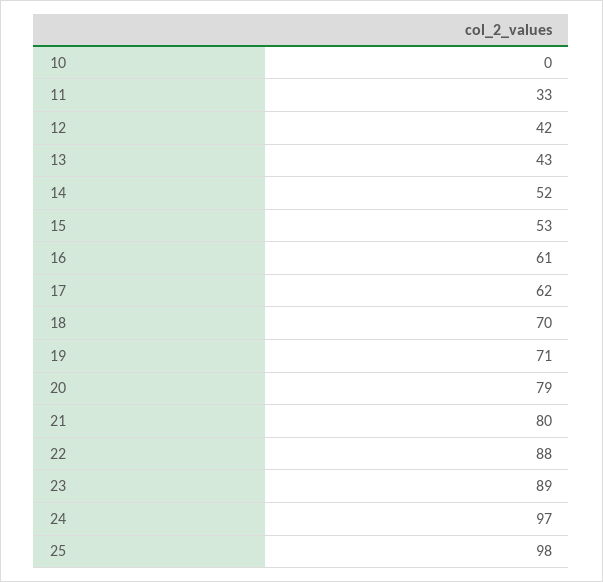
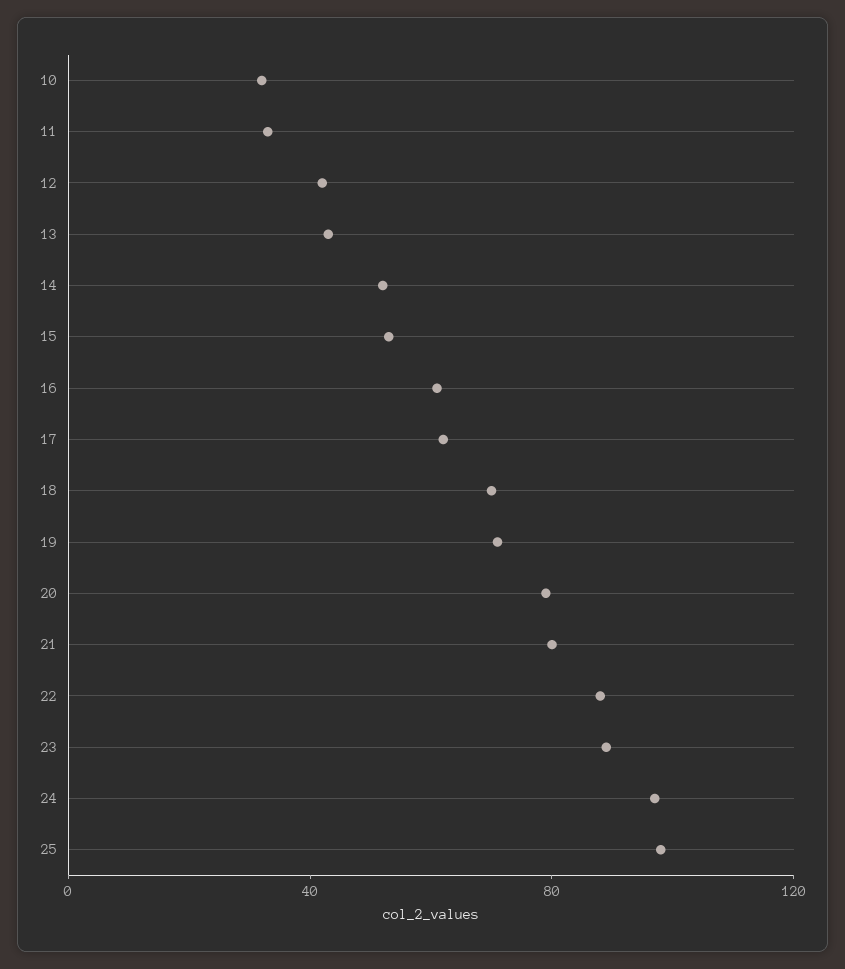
  {
-   "10": 0,
+   "10": 30,
    "11": 33,
    "12": 42,
    "13": 43,
    "14": 52,
    "15": 53,
    "16": 61,
    "17": 62,
    "18": 70,
    "19": 71,
    "20": 79,
    "21": 80,
    "22": 88,
    "23": 89,
    "24": 97,
    "25": 98
  }

